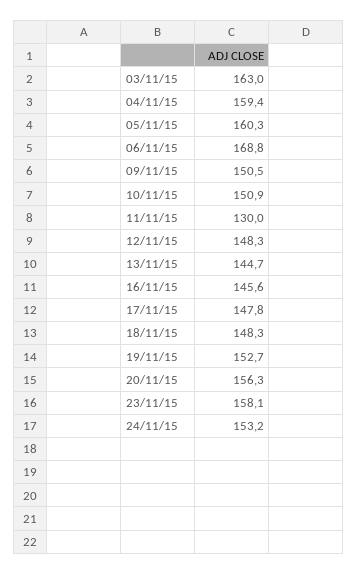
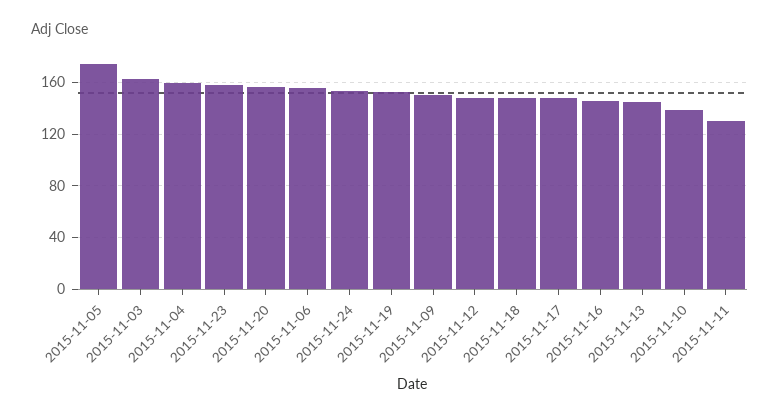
  {
    "03/11/15": 163,
    "04/11/15": 159.4,
-   "05/11/15": 160.3,
+   "05/11/15": 175,
-   "06/11/15": 168.8,
+   "06/11/15": 155,
    "09/11/15": 150.5,
-   "10/11/15": 150.9,
+   "10/11/15": 140,
    "11/11/15": 130,
    "12/11/15": 148.3,
    "13/11/15": 144.7,
    "16/11/15": 145.6,
    "17/11/15": 147.8,
    "18/11/15": 148.3,
    "19/11/15": 152.7,
    "20/11/15": 156.3,
    "23/11/15": 158.1,
    "24/11/15": 153.2
  }

